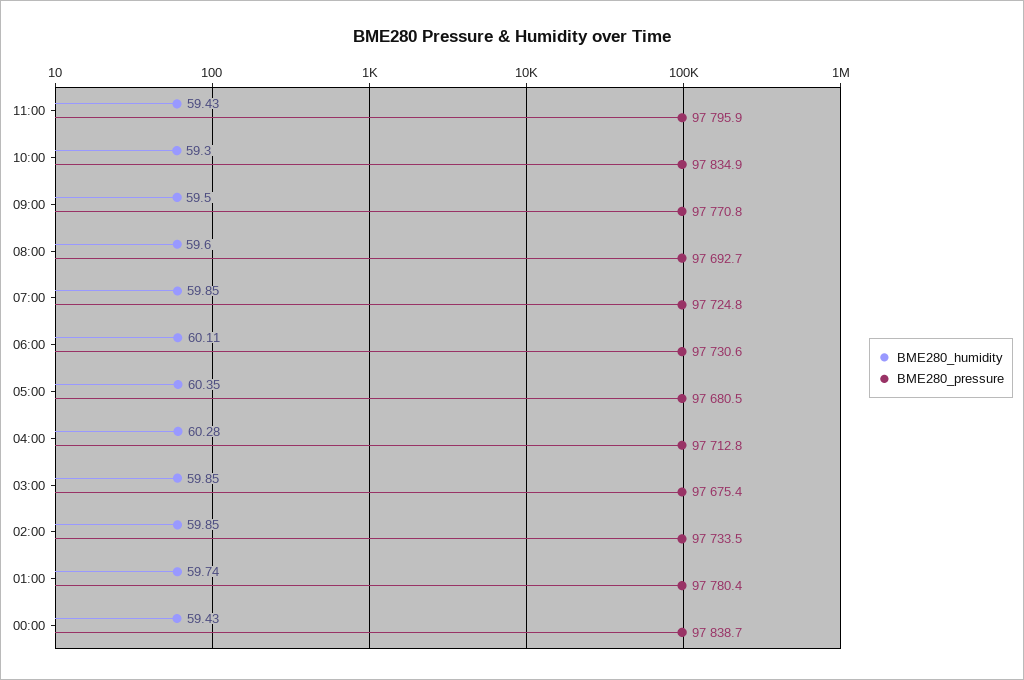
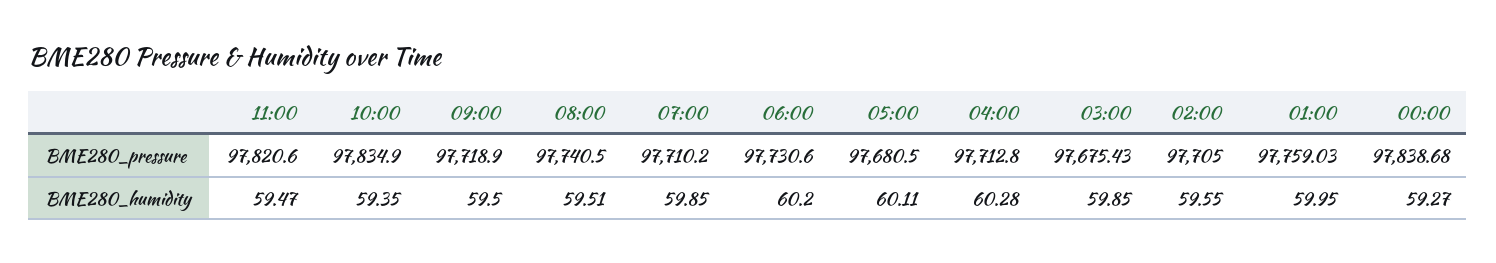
  {
    "BME280_humidity": {
-     "11:00": 59.43,
+     "11:00": 59.47,
-     "10:00": 59.3,
+     "10:00": 59.35,
      "09:00": 59.5,
-     "08:00": 59.6,
+     "08:00": 59.51,
      "07:00": 59.85,
-     "06:00": 60.11,
+     "06:00": 60.2,
-     "05:00": 60.35,
+     "05:00": 60.11,
      "04:00": 60.28,
      "03:00": 59.85,
-     "02:00": 59.85,
+     "02:00": 59.55,
-     "01:00": 59.74,
+     "01:00": 59.95,
-     "00:00": 59.43
+     "00:00": 59.27
    },
    "BME280_pressure": {
-     "11:00": 97795.9,
+     "11:00": 97820.6,
      "10:00": 97834.9,
-     "09:00": 97770.8,
+     "09:00": 97718.9,
-     "08:00": 97692.7,
+     "08:00": 97740.5,
-     "07:00": 97724.8,
+     "07:00": 97710.2,
      "06:00": 97730.6,
      "05:00": 97680.5,
      "04:00": 97712.8,
      "03:00": 97675.43,
-     "02:00": 97733.5,
+     "02:00": 97705,
-     "01:00": 97780.4,
+     "01:00": 97759.03,
      "00:00": 97838.68
    }
  }

